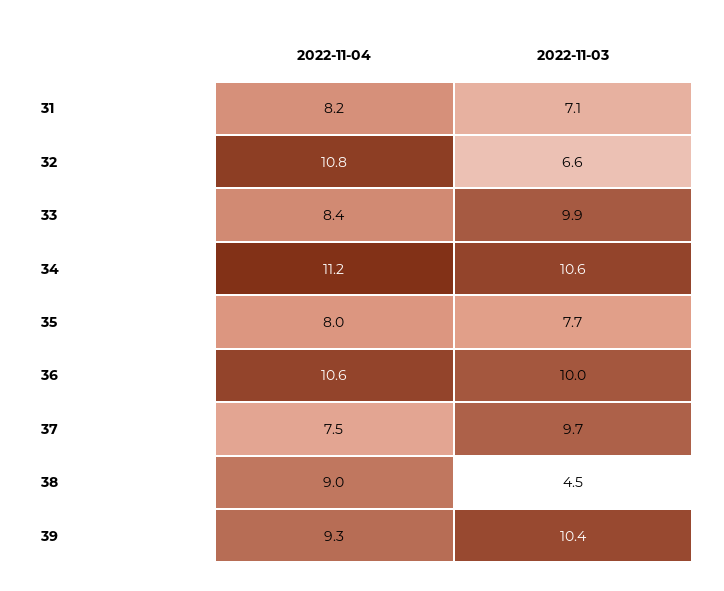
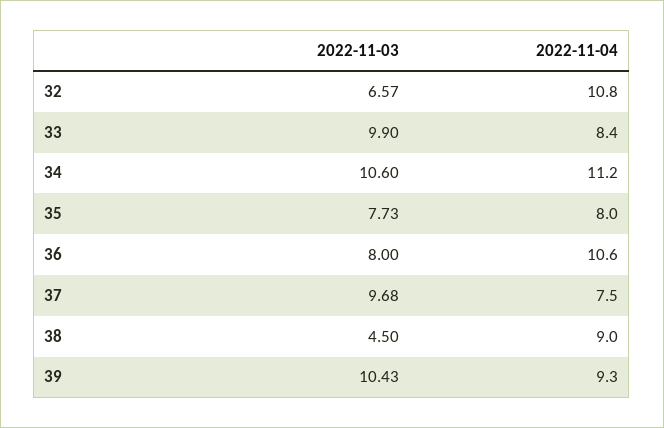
  {
    "2022-11-04": {
-     "31": 8.2,
      "32": 10.8,
      "33": 8.4,
      "34": 11.2,
      "35": 8,
      "36": 10.6,
      "37": 7.5,
      "38": 9,
      "39": 9.3
    },
    "2022-11-03": {
-     "31": 7.1,
      "32": 6.57,
      "33": 9.9,
      "34": 10.6,
      "35": 7.73,
-     "36": 10,
+     "36": 8,
      "37": 9.68,
      "38": 4.5,
      "39": 10.43
    }
  }

